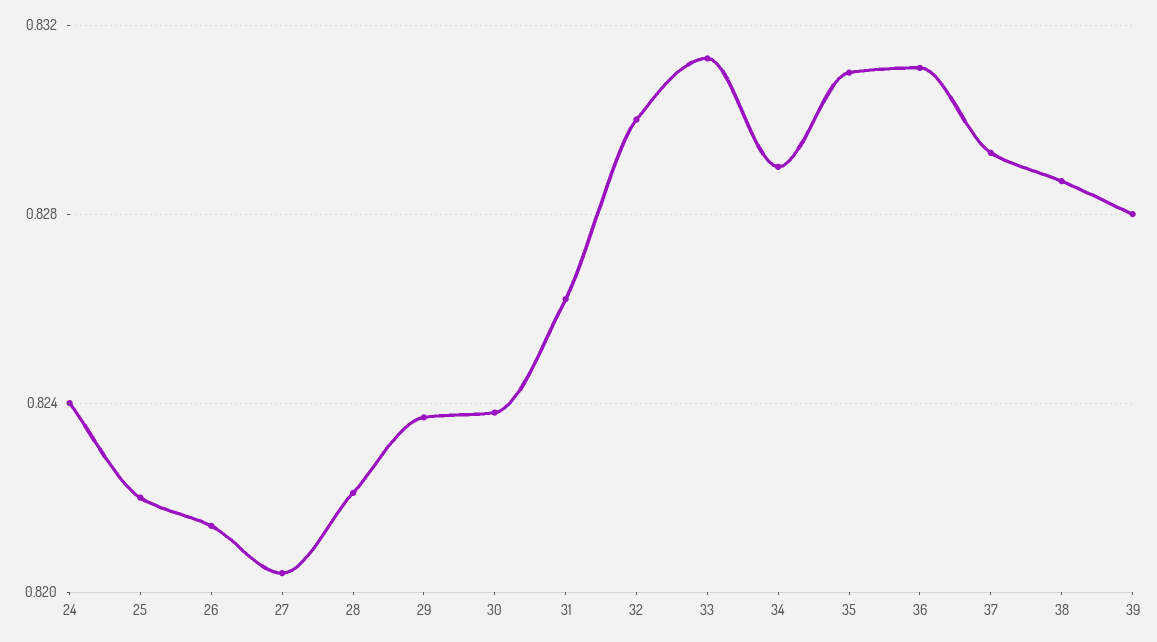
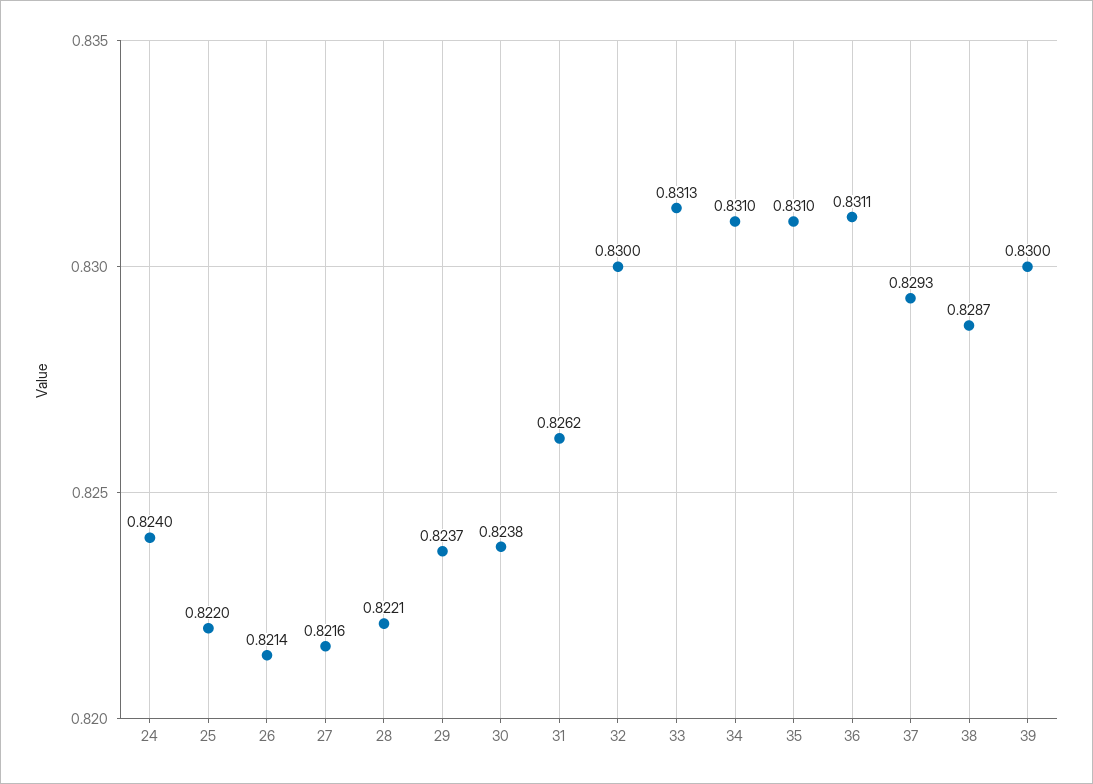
  {
    "24": 0.824,
    "25": 0.822,
    "26": 0.8214,
-   "27": 0.8205,
+   "27": 0.8216,
    "28": 0.8221,
    "29": 0.8237,
    "30": 0.8238,
    "31": 0.8262,
    "32": 0.83,
    "33": 0.8313,
-   "34": 0.829,
+   "34": 0.831,
    "35": 0.831,
    "36": 0.8311,
    "37": 0.8293,
    "38": 0.8287,
-   "39": 0.828
+   "39": 0.83
  }

